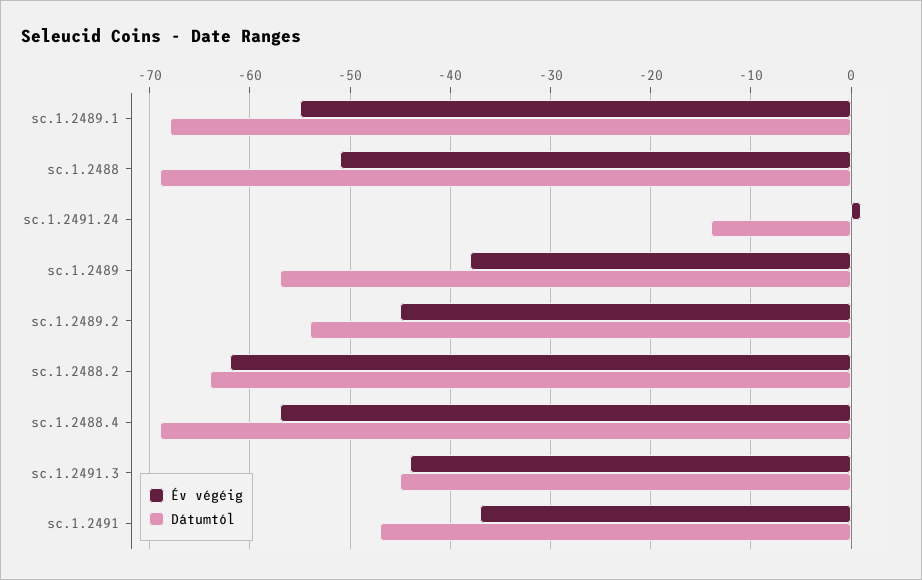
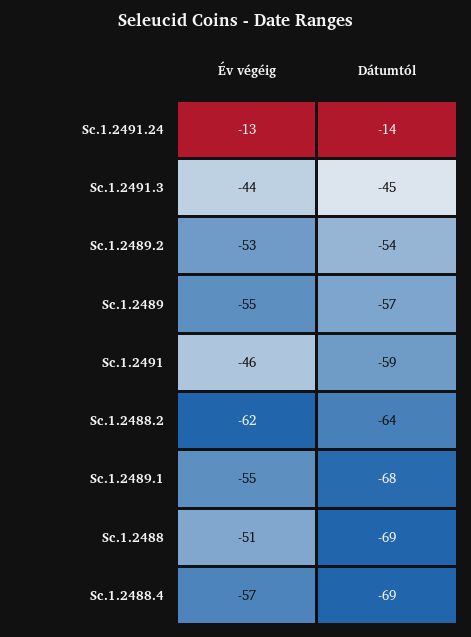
  {
    "Év végéig": {
      "sc.1.2489.1": -55,
      "sc.1.2488": -51,
-     "sc.1.2491.24": 1,
+     "sc.1.2491.24": -13,
-     "sc.1.2489": -38,
+     "sc.1.2489": -55,
-     "sc.1.2489.2": -45,
+     "sc.1.2489.2": -53,
      "sc.1.2488.2": -62,
      "sc.1.2488.4": -57,
      "sc.1.2491.3": -44,
-     "sc.1.2491": -37
+     "sc.1.2491": -46
    },
    "Dátumtól": {
      "sc.1.2489.1": -68,
      "sc.1.2488": -69,
      "sc.1.2491.24": -14,
      "sc.1.2489": -57,
      "sc.1.2489.2": -54,
      "sc.1.2488.2": -64,
      "sc.1.2488.4": -69,
      "sc.1.2491.3": -45,
-     "sc.1.2491": -47
+     "sc.1.2491": -59
    }
  }

